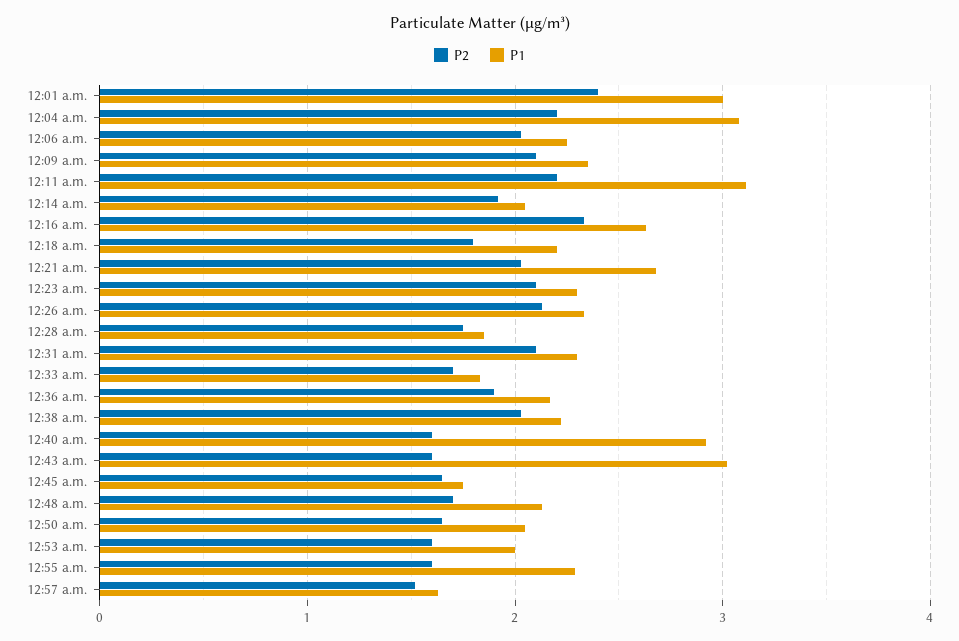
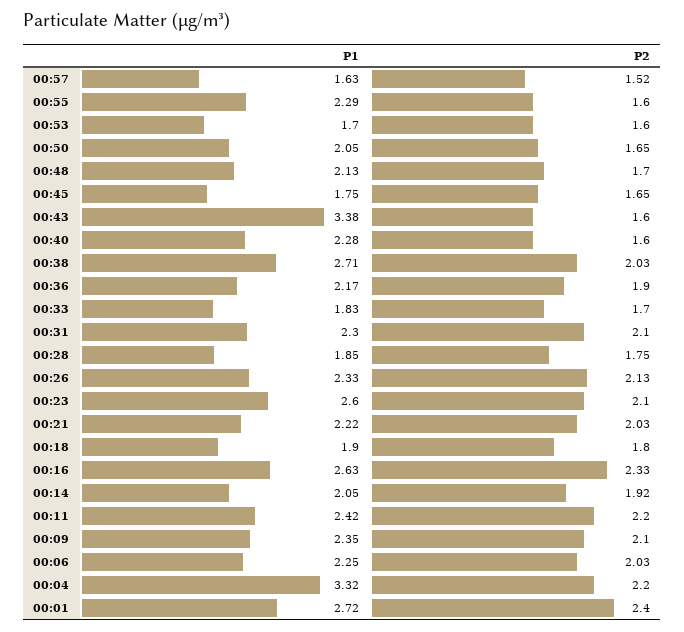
  {
    "P2": {
      "12:01 a.m.": 2.4,
      "12:04 a.m.": 2.2,
      "12:06 a.m.": 2.03,
      "12:09 a.m.": 2.1,
      "12:11 a.m.": 2.2,
      "12:14 a.m.": 1.92,
      "12:16 a.m.": 2.33,
      "12:18 a.m.": 1.8,
      "12:21 a.m.": 2.03,
      "12:23 a.m.": 2.1,
      "12:26 a.m.": 2.13,
      "12:28 a.m.": 1.75,
      "12:31 a.m.": 2.1,
      "12:33 a.m.": 1.7,
      "12:36 a.m.": 1.9,
      "12:38 a.m.": 2.03,
      "12:40 a.m.": 1.6,
      "12:43 a.m.": 1.6,
      "12:45 a.m.": 1.65,
      "12:48 a.m.": 1.7,
      "12:50 a.m.": 1.65,
      "12:53 a.m.": 1.6,
      "12:55 a.m.": 1.6,
      "12:57 a.m.": 1.52
    },
    "P1": {
-     "12:01 a.m.": 3,
+     "12:01 a.m.": 2.72,
-     "12:04 a.m.": 3.1,
+     "12:04 a.m.": 3.32,
      "12:06 a.m.": 2.25,
      "12:09 a.m.": 2.35,
-     "12:11 a.m.": 3.1,
+     "12:11 a.m.": 2.42,
      "12:14 a.m.": 2.05,
      "12:16 a.m.": 2.63,
-     "12:18 a.m.": 2.2,
+     "12:18 a.m.": 1.9,
-     "12:21 a.m.": 2.7,
+     "12:21 a.m.": 2.22,
-     "12:23 a.m.": 2.3,
+     "12:23 a.m.": 2.6,
      "12:26 a.m.": 2.33,
      "12:28 a.m.": 1.85,
      "12:31 a.m.": 2.3,
      "12:33 a.m.": 1.83,
      "12:36 a.m.": 2.17,
-     "12:38 a.m.": 2.2,
+     "12:38 a.m.": 2.71,
-     "12:40 a.m.": 2.9,
+     "12:40 a.m.": 2.28,
-     "12:43 a.m.": 3,
+     "12:43 a.m.": 3.38,
      "12:45 a.m.": 1.75,
      "12:48 a.m.": 2.13,
      "12:50 a.m.": 2.05,
-     "12:53 a.m.": 2,
+     "12:53 a.m.": 1.7,
      "12:55 a.m.": 2.29,
      "12:57 a.m.": 1.63
    }
  }

